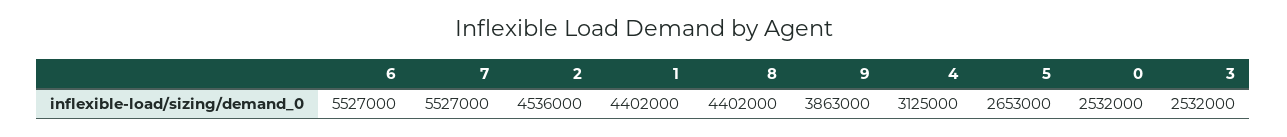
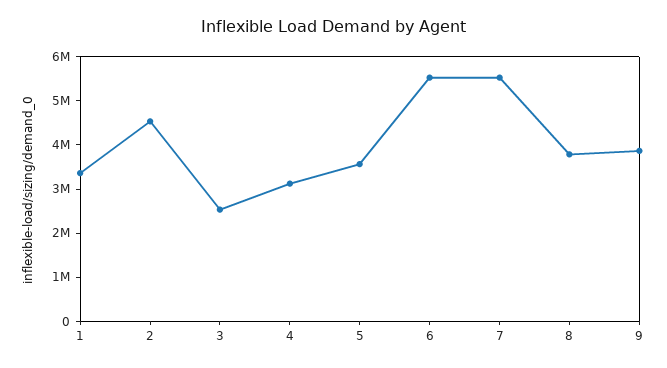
  {
    "6": 5527000,
    "7": 5527000,
    "2": 4536000,
-   "1": 4402000,
+   "1": 3400000,
-   "8": 4402000,
+   "8": 3800000,
    "9": 3863000,
    "4": 3125000,
-   "5": 2653000,
+   "5": 3600000,
-   "0": 2532000,
    "3": 2532000
  }

